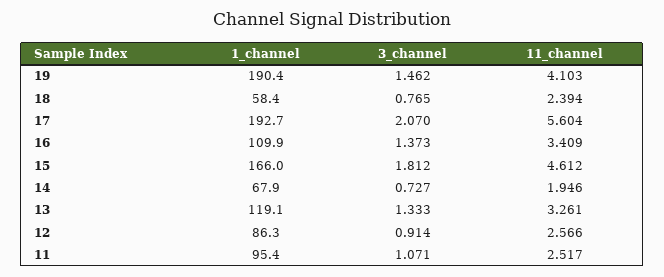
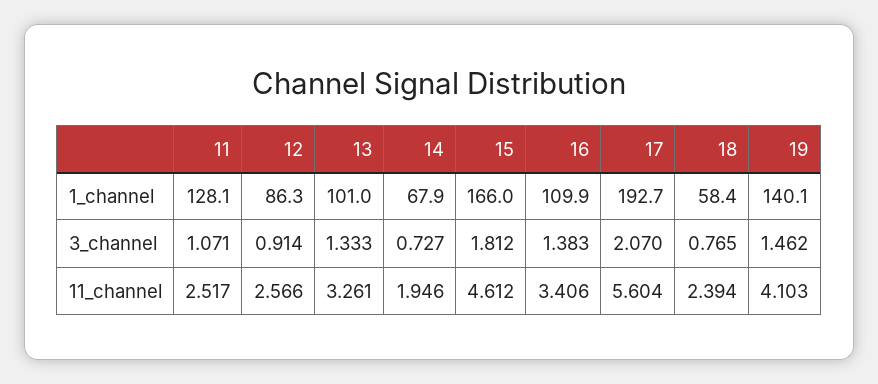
  {
    "1_channel": {
-     "19": 190.4,
+     "19": 140.1,
      "18": 58.4,
      "17": 192.7,
      "16": 109.9,
      "15": 166,
      "14": 67.9,
-     "13": 119.1,
+     "13": 101,
      "12": 86.3,
-     "11": 95.4
+     "11": 128.1
    },
    "3_channel": {
      "19": 1.462,
      "18": 0.765,
      "17": 2.07,
-     "16": 1.373,
+     "16": 1.383,
      "15": 1.812,
      "14": 0.727,
      "13": 1.333,
      "12": 0.914,
      "11": 1.071
    },
    "11_channel": {
      "19": 4.103,
      "18": 2.394,
      "17": 5.604,
-     "16": 3.409,
+     "16": 3.406,
      "15": 4.612,
      "14": 1.946,
      "13": 3.261,
      "12": 2.566,
      "11": 2.517
    }
  }

